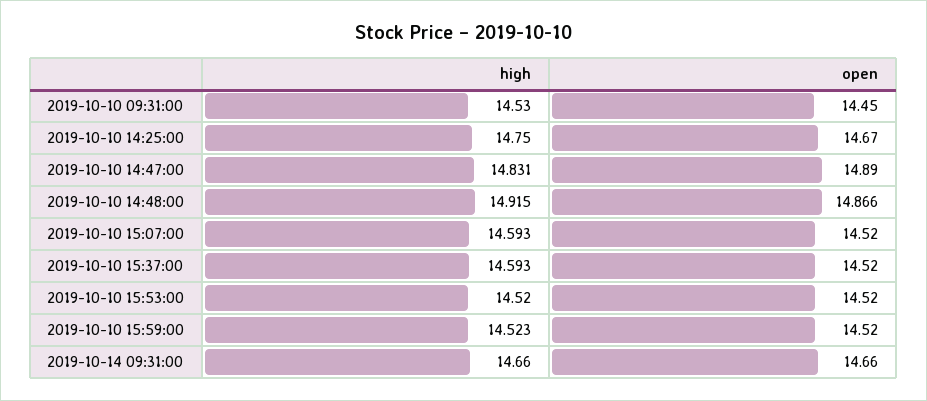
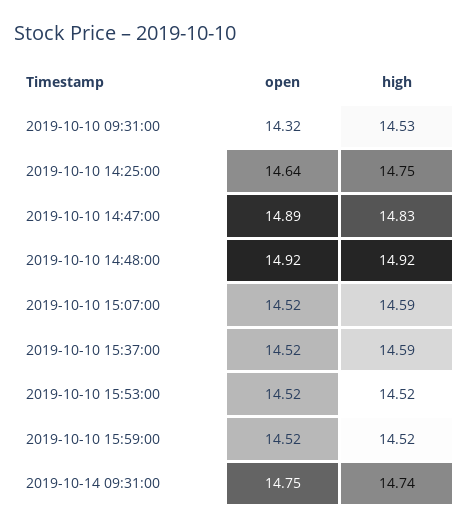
  {
    "high": {
      "2019-10-10 09:31:00": 14.53,
      "2019-10-10 14:25:00": 14.75,
      "2019-10-10 14:47:00": 14.831,
      "2019-10-10 14:48:00": 14.915,
      "2019-10-10 15:07:00": 14.593,
      "2019-10-10 15:37:00": 14.593,
      "2019-10-10 15:53:00": 14.52,
      "2019-10-10 15:59:00": 14.523,
-     "2019-10-14 09:31:00": 14.66
+     "2019-10-14 09:31:00": 14.74
    },
    "open": {
-     "2019-10-10 09:31:00": 14.45,
+     "2019-10-10 09:31:00": 14.32,
-     "2019-10-10 14:25:00": 14.67,
+     "2019-10-10 14:25:00": 14.64,
      "2019-10-10 14:47:00": 14.89,
-     "2019-10-10 14:48:00": 14.866,
+     "2019-10-10 14:48:00": 14.92,
      "2019-10-10 15:07:00": 14.52,
      "2019-10-10 15:37:00": 14.52,
      "2019-10-10 15:53:00": 14.52,
      "2019-10-10 15:59:00": 14.52,
-     "2019-10-14 09:31:00": 14.66
+     "2019-10-14 09:31:00": 14.75
    }
  }

